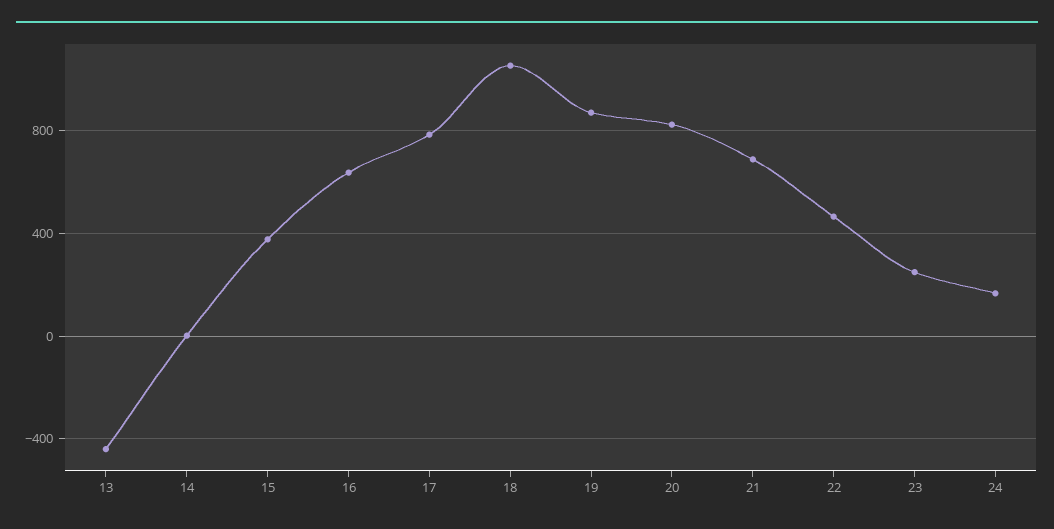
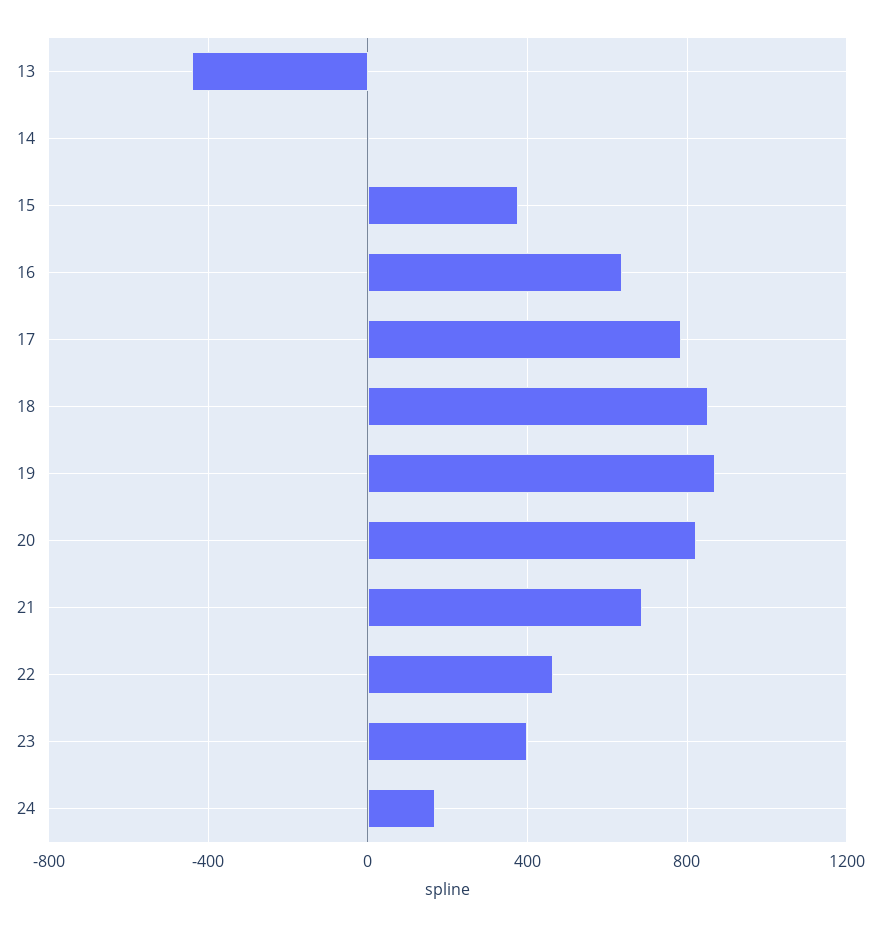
  {
    "13": -450,
    "14": 0,
    "15": 400,
    "16": 650,
    "17": 800,
-   "18": 1050,
+   "18": 850,
    "19": 850,
    "20": 800,
    "21": 700,
    "22": 450,
-   "23": 250,
+   "23": 400,
    "24": 150
  }

